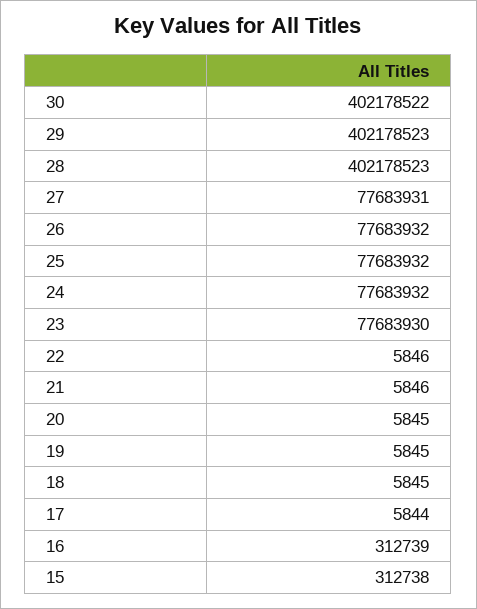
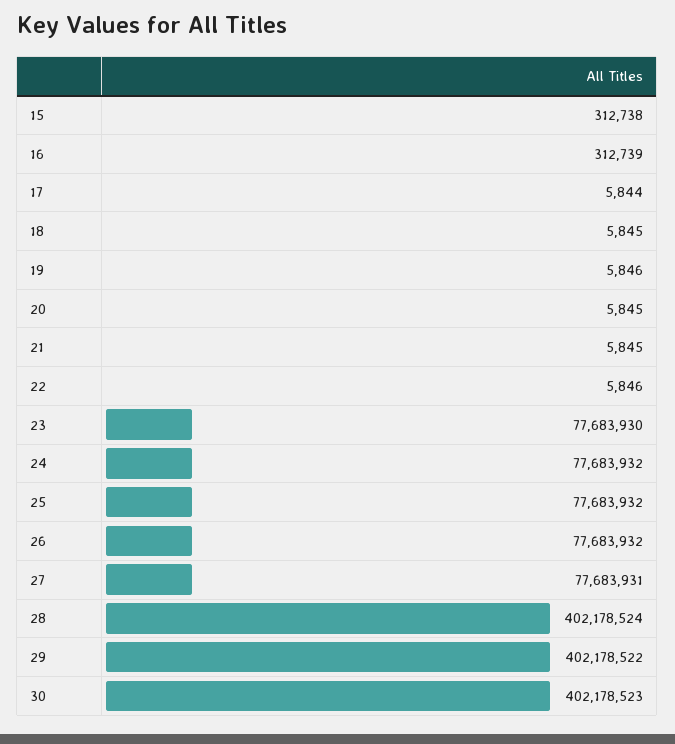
  {
-   "30": 402178522,
+   "30": 402178523,
-   "29": 402178523,
+   "29": 402178522,
-   "28": 402178523,
+   "28": 402178524,
    "27": 77683931,
    "26": 77683932,
    "25": 77683932,
    "24": 77683932,
    "23": 77683930,
    "22": 5846,
-   "21": 5846,
+   "21": 5845,
    "20": 5845,
-   "19": 5845,
+   "19": 5846,
    "18": 5845,
    "17": 5844,
    "16": 312739,
    "15": 312738
  }

